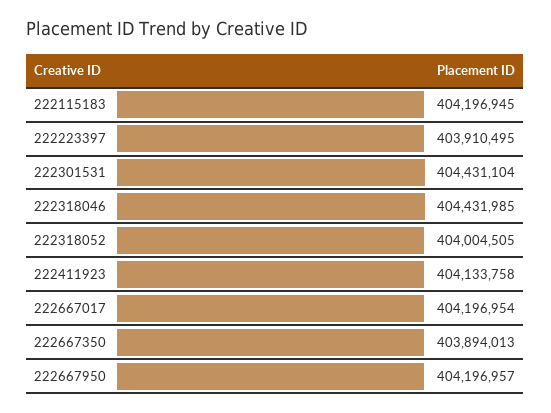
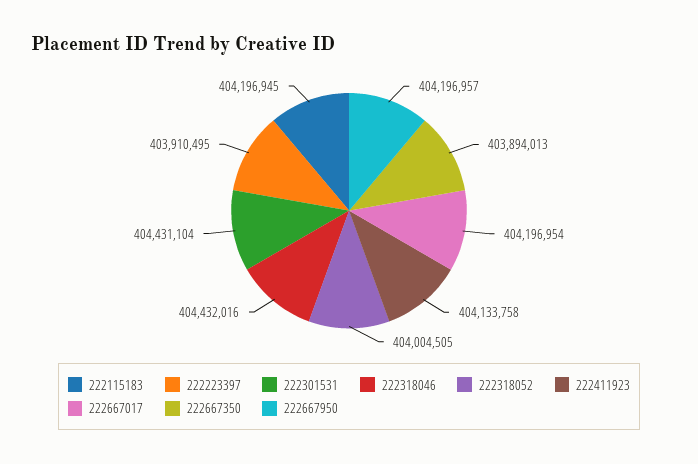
  {
    "222115183": 404196945,
    "222223397": 403910495,
    "222301531": 404431104,
-   "222318046": 404431985,
+   "222318046": 404432016,
    "222318052": 404004505,
    "222411923": 404133758,
    "222667017": 404196954,
    "222667350": 403894013,
    "222667950": 404196957
  }

